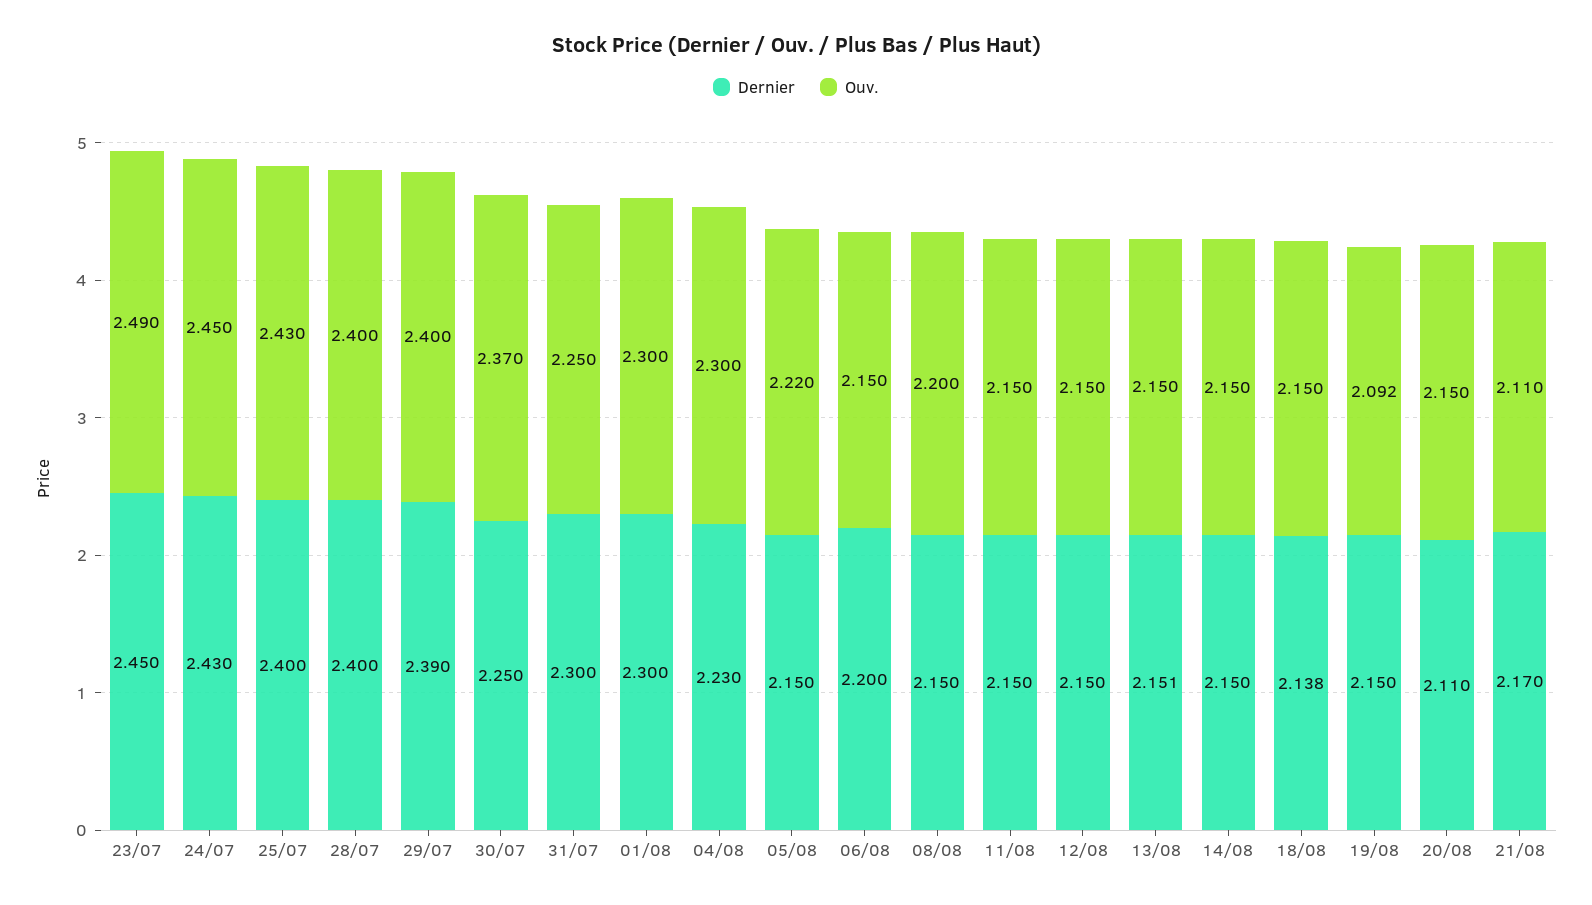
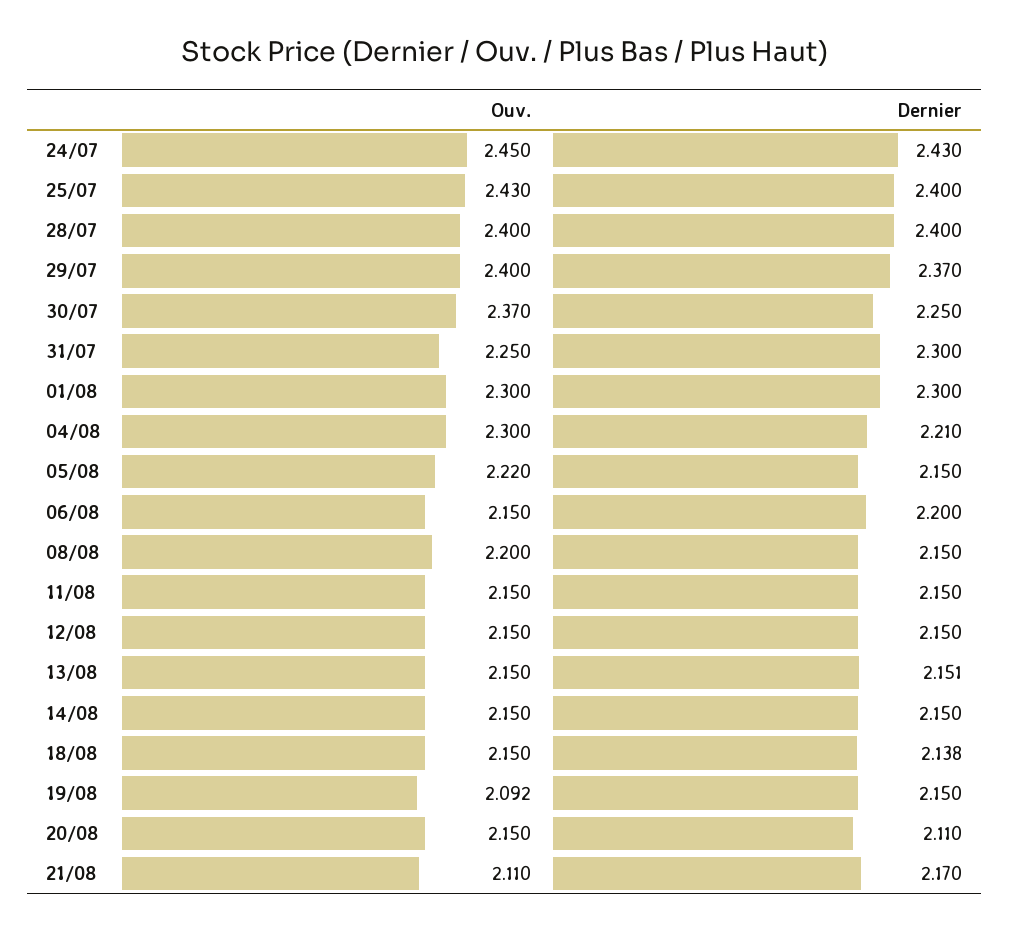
  {
    "Dernier": {
-     "23/07": 2.45,
      "24/07": 2.43,
      "25/07": 2.4,
      "28/07": 2.4,
-     "29/07": 2.39,
+     "29/07": 2.37,
      "30/07": 2.25,
      "31/07": 2.3,
      "01/08": 2.3,
-     "04/08": 2.23,
+     "04/08": 2.21,
      "05/08": 2.15,
      "06/08": 2.2,
      "08/08": 2.15,
      "11/08": 2.15,
      "12/08": 2.15,
      "13/08": 2.151,
      "14/08": 2.15,
      "18/08": 2.138,
      "19/08": 2.15,
      "20/08": 2.11,
      "21/08": 2.17
    },
    "Ouv.": {
-     "23/07": 2.49,
      "24/07": 2.45,
      "25/07": 2.43,
      "28/07": 2.4,
      "29/07": 2.4,
      "30/07": 2.37,
      "31/07": 2.25,
      "01/08": 2.3,
      "04/08": 2.3,
      "05/08": 2.22,
      "06/08": 2.15,
      "08/08": 2.2,
      "11/08": 2.15,
      "12/08": 2.15,
      "13/08": 2.15,
      "14/08": 2.15,
      "18/08": 2.15,
      "19/08": 2.092,
      "20/08": 2.15,
      "21/08": 2.11
    }
  }

